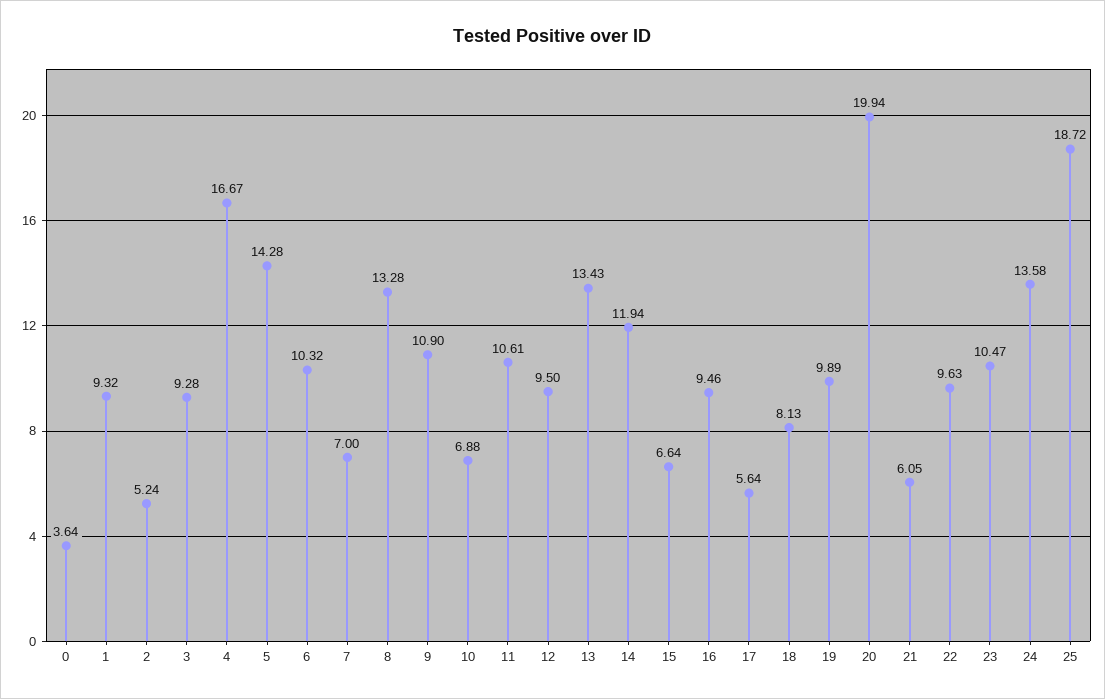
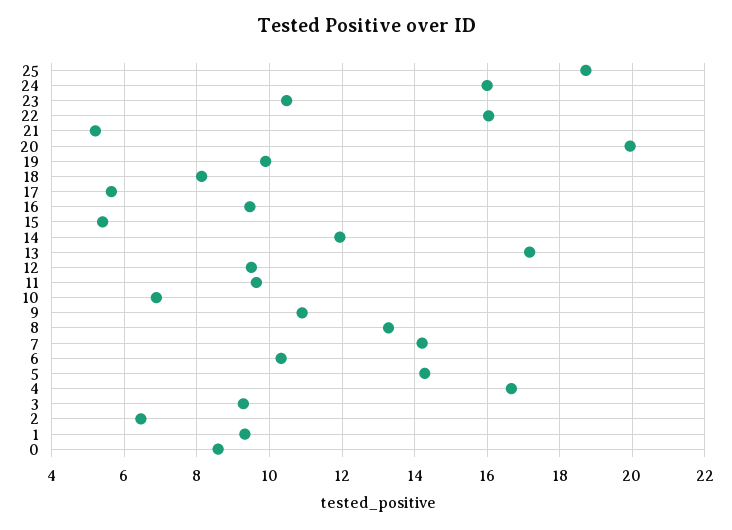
  {
-   "0": 3.64,
+   "0": 8.6,
    "1": 9.32,
-   "2": 5.24,
+   "2": 6.4,
    "3": 9.28,
    "4": 16.67,
    "5": 14.28,
    "6": 10.32,
-   "7": 7,
+   "7": 14.2,
    "8": 13.28,
    "9": 10.9,
    "10": 6.88,
-   "11": 10.61,
+   "11": 9.6,
    "12": 9.5,
-   "13": 13.43,
+   "13": 17.2,
    "14": 11.94,
-   "15": 6.64,
+   "15": 5.4,
    "16": 9.46,
    "17": 5.64,
    "18": 8.13,
    "19": 9.89,
    "20": 19.94,
-   "21": 6.05,
+   "21": 5.2,
-   "22": 9.63,
+   "22": 16,
    "23": 10.47,
-   "24": 13.58,
+   "24": 16,
    "25": 18.72
  }

